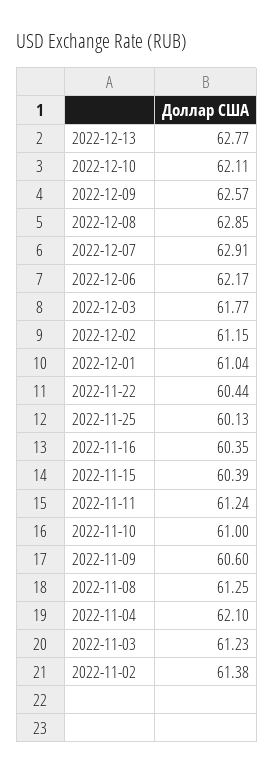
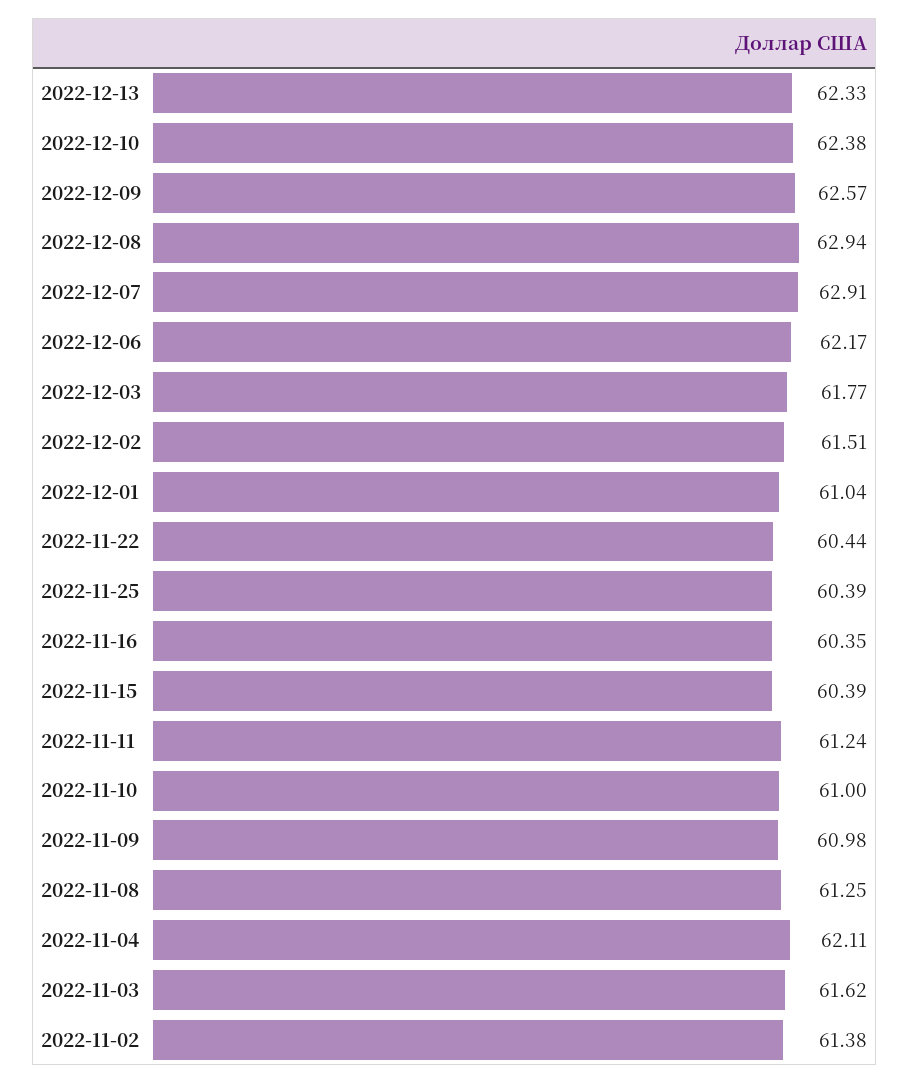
  {
-   "2022-12-13": 62.77,
+   "2022-12-13": 62.33,
-   "2022-12-10": 62.11,
+   "2022-12-10": 62.38,
    "2022-12-09": 62.57,
-   "2022-12-08": 62.85,
+   "2022-12-08": 62.94,
    "2022-12-07": 62.91,
    "2022-12-06": 62.17,
    "2022-12-03": 61.77,
-   "2022-12-02": 61.15,
+   "2022-12-02": 61.51,
    "2022-12-01": 61.04,
    "2022-11-22": 60.44,
-   "2022-11-25": 60.13,
+   "2022-11-25": 60.39,
    "2022-11-16": 60.35,
    "2022-11-15": 60.39,
    "2022-11-11": 61.24,
    "2022-11-10": 61,
-   "2022-11-09": 60.6,
+   "2022-11-09": 60.98,
    "2022-11-08": 61.25,
-   "2022-11-04": 62.1,
+   "2022-11-04": 62.11,
-   "2022-11-03": 61.23,
+   "2022-11-03": 61.62,
    "2022-11-02": 61.38
  }

